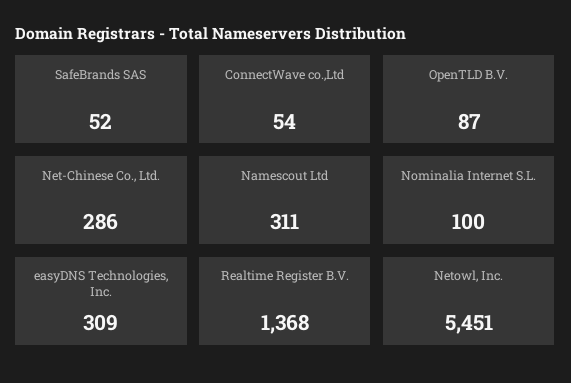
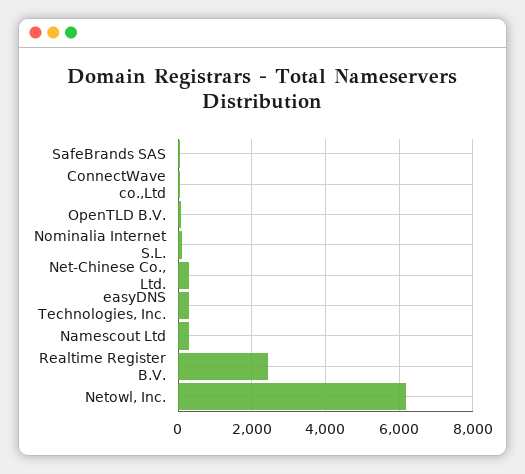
  {
    "SafeBrands SAS": 52,
    "ConnectWave co.,Ltd": 54,
    "OpenTLD B.V.": 87,
    "Net-Chinese Co., Ltd.": 286,
    "Namescout Ltd": 311,
    "Nominalia Internet S.L.": 100,
    "easyDNS Technologies, Inc.": 309,
-   "Realtime Register B.V.": 1368,
+   "Realtime Register B.V.": 2400,
-   "Netowl, Inc.": 5451
+   "Netowl, Inc.": 6200
  }

